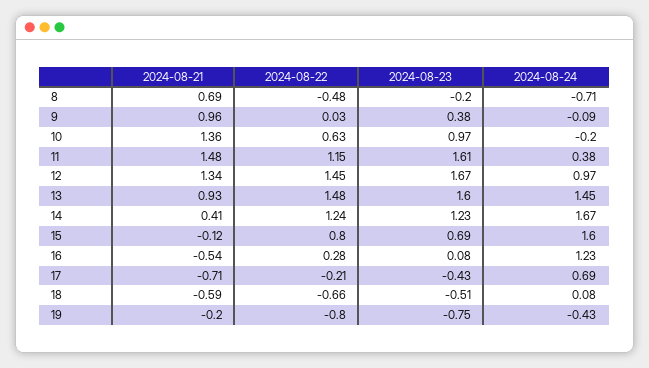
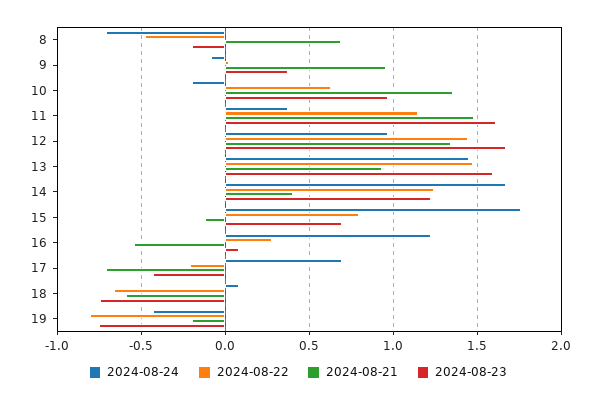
  {
    "2024-08-21": {
      "8": 0.69,
      "9": 0.96,
      "10": 1.36,
      "11": 1.48,
      "12": 1.34,
      "13": 0.93,
      "14": 0.41,
      "15": -0.12,
      "16": -0.54,
      "17": -0.71,
      "18": -0.59,
      "19": -0.2
    },
    "2024-08-22": {
      "8": -0.48,
      "9": 0.03,
      "10": 0.63,
      "11": 1.15,
      "12": 1.45,
      "13": 1.48,
      "14": 1.24,
      "15": 0.8,
      "16": 0.28,
      "17": -0.21,
      "18": -0.66,
      "19": -0.8
    },
    "2024-08-23": {
      "8": -0.2,
      "9": 0.38,
      "10": 0.97,
      "11": 1.61,
      "12": 1.67,
      "13": 1.6,
      "14": 1.23,
      "15": 0.69,
      "16": 0.08,
      "17": -0.43,
-     "18": -0.51,
+     "18": -0.75,
      "19": -0.75
    },
    "2024-08-24": {
      "8": -0.71,
      "9": -0.09,
      "10": -0.2,
      "11": 0.38,
      "12": 0.97,
      "13": 1.45,
      "14": 1.67,
-     "15": 1.6,
+     "15": 1.75,
      "16": 1.23,
      "17": 0.69,
      "18": 0.08,
      "19": -0.43
    }
  }

